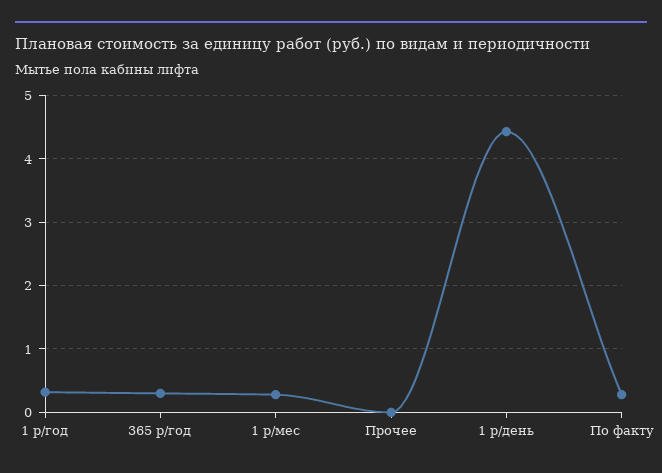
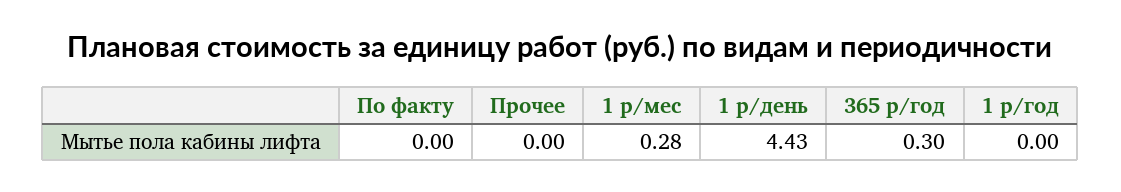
  {
-   "1 р/год": 0.3,
+   "1 р/год": 0,
    "365 р/год": 0.3,
    "1 р/мес": 0.28,
    "Прочее": 0,
    "1 р/день": 4.43,
-   "По факту": 0.3
+   "По факту": 0
  }

